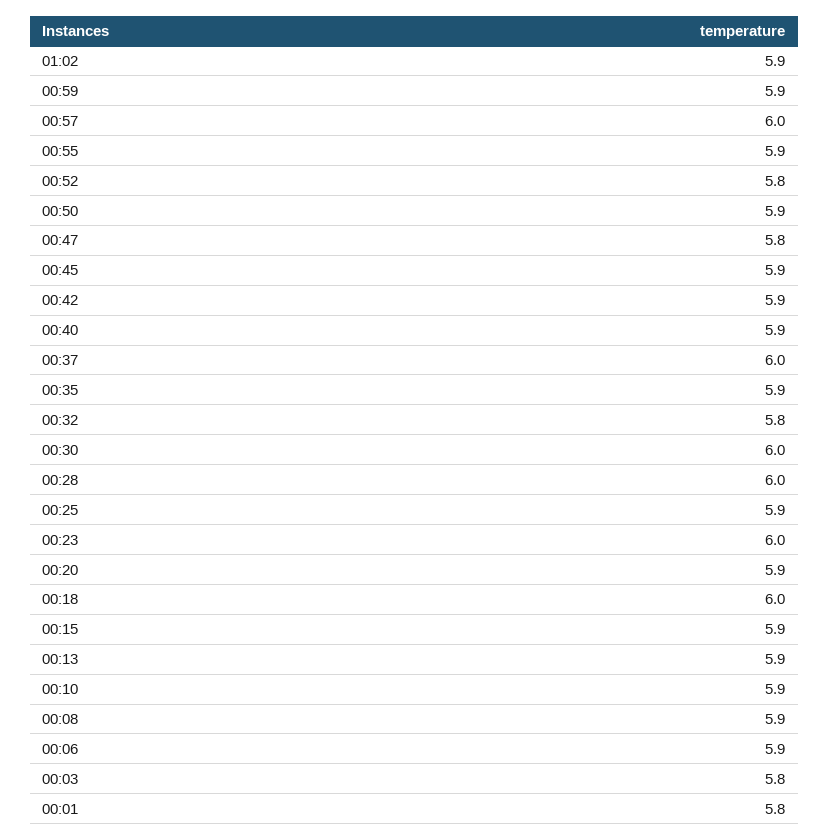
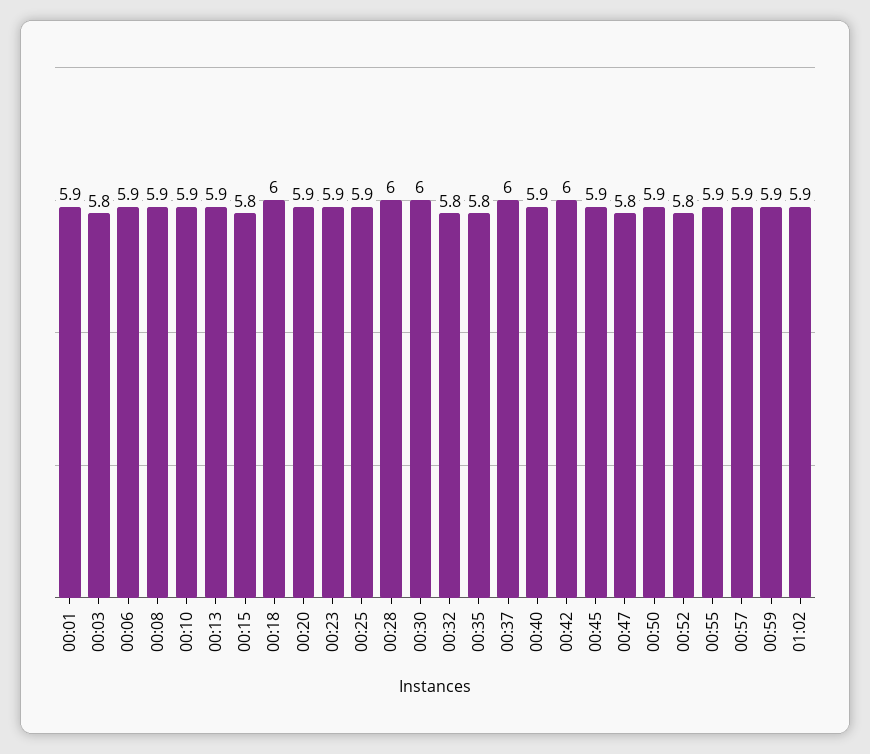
  {
    "01:02": 5.9,
    "00:59": 5.9,
-   "00:57": 6,
+   "00:57": 5.9,
    "00:55": 5.9,
    "00:52": 5.8,
    "00:50": 5.9,
    "00:47": 5.8,
    "00:45": 5.9,
-   "00:42": 5.9,
+   "00:42": 6,
    "00:40": 5.9,
    "00:37": 6,
-   "00:35": 5.9,
+   "00:35": 5.8,
    "00:32": 5.8,
    "00:30": 6,
    "00:28": 6,
    "00:25": 5.9,
-   "00:23": 6,
+   "00:23": 5.9,
    "00:20": 5.9,
    "00:18": 6,
-   "00:15": 5.9,
+   "00:15": 5.8,
    "00:13": 5.9,
    "00:10": 5.9,
    "00:08": 5.9,
    "00:06": 5.9,
    "00:03": 5.8,
-   "00:01": 5.8
+   "00:01": 5.9
  }

